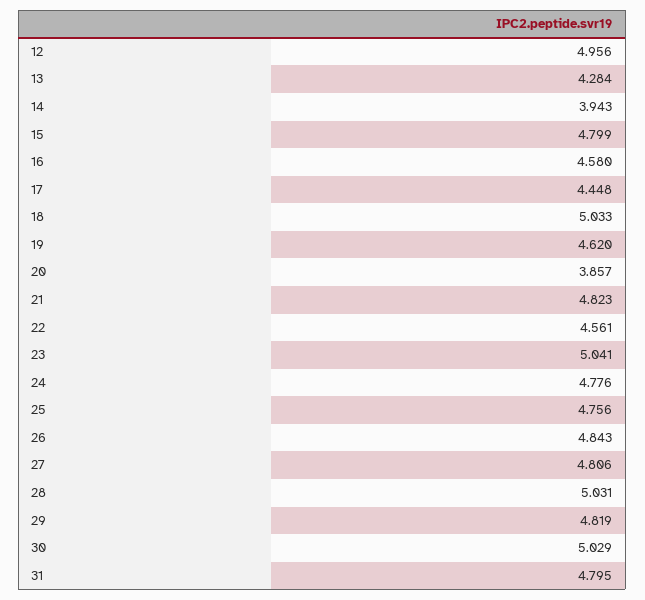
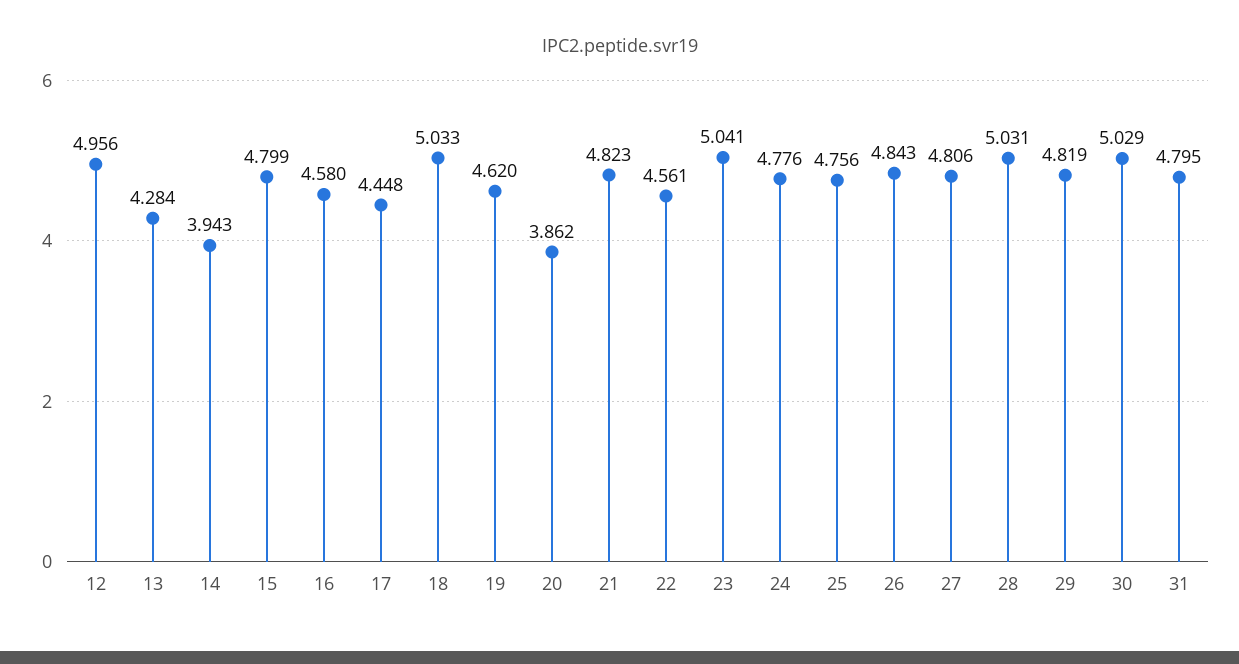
  {
    "12": 4.956,
    "13": 4.284,
    "14": 3.943,
    "15": 4.799,
    "16": 4.58,
    "17": 4.448,
    "18": 5.033,
    "19": 4.62,
-   "20": 3.857,
+   "20": 3.862,
    "21": 4.823,
    "22": 4.561,
    "23": 5.041,
    "24": 4.776,
    "25": 4.756,
    "26": 4.843,
    "27": 4.806,
    "28": 5.031,
    "29": 4.819,
    "30": 5.029,
    "31": 4.795
  }

